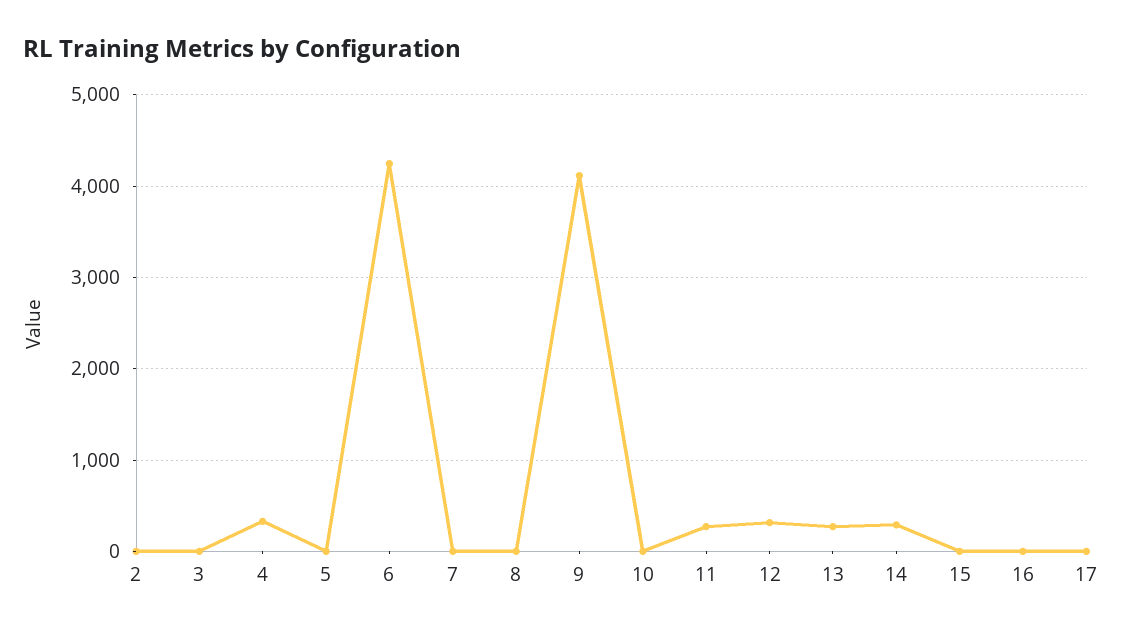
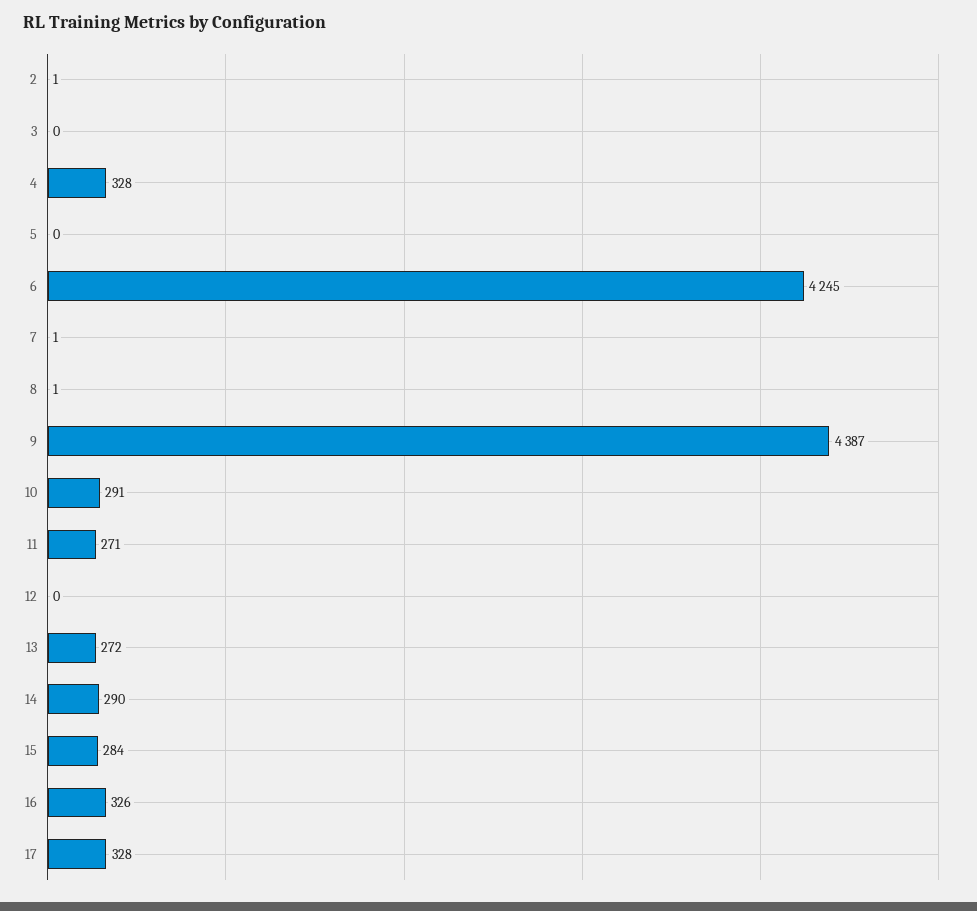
  {
    "2": 1,
    "3": 0,
    "4": 328,
    "5": 0,
    "6": 4245,
    "7": 1,
    "8": 1,
-   "9": 4100,
+   "9": 4387,
-   "10": 0,
+   "10": 291,
    "11": 271,
-   "12": 300,
+   "12": 0,
    "13": 272,
    "14": 290,
-   "15": 0,
+   "15": 284,
-   "16": 0,
+   "16": 326,
-   "17": 0
+   "17": 328
  }

